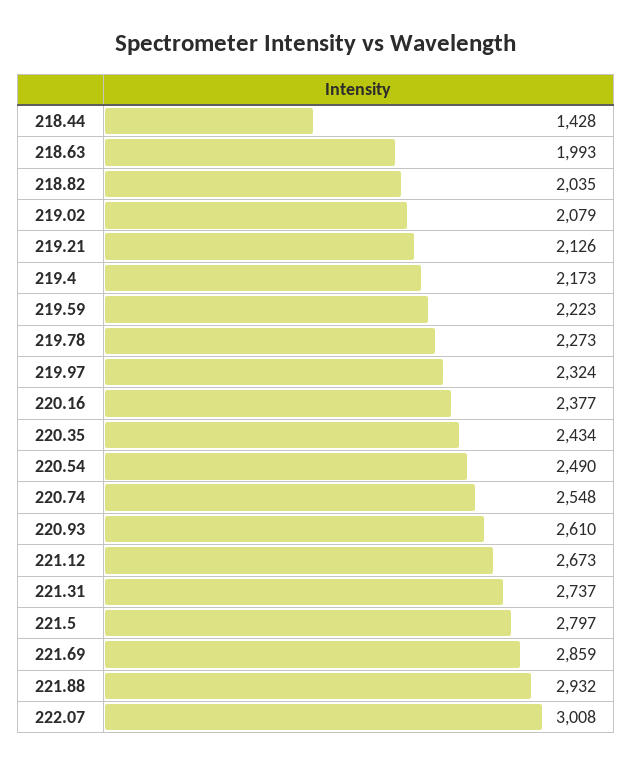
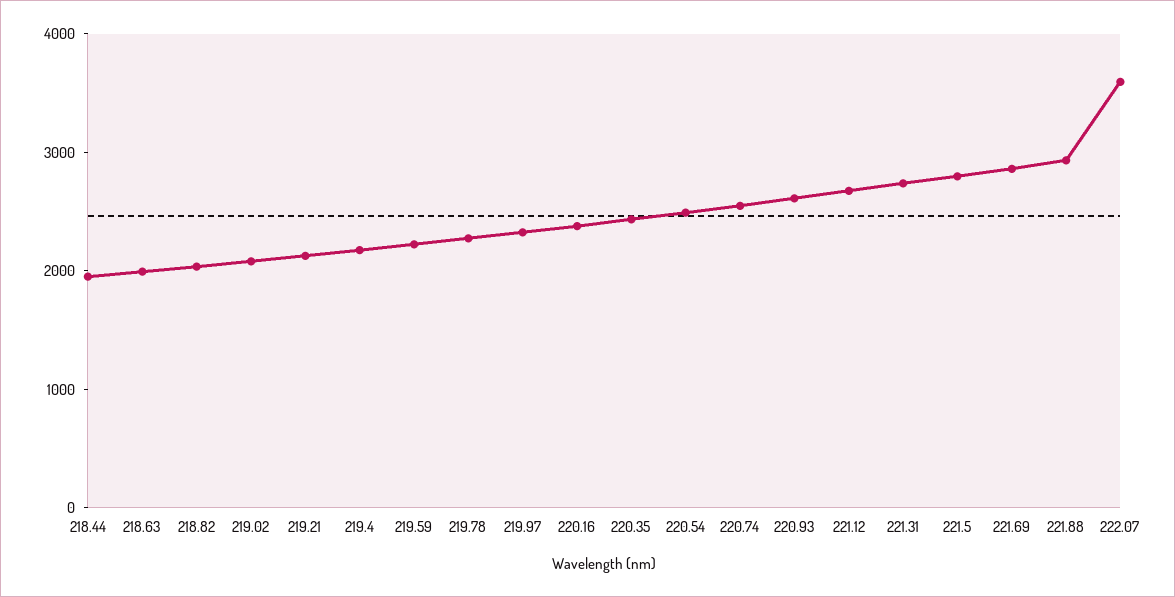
  {
-   "218.44": 1428,
+   "218.44": 2000,
    "218.63": 1993,
    "218.82": 2035,
    "219.02": 2079,
    "219.21": 2126,
    "219.4": 2173,
    "219.59": 2223,
    "219.78": 2273,
    "219.97": 2324,
    "220.16": 2377,
    "220.35": 2434,
    "220.54": 2490,
    "220.74": 2548,
    "220.93": 2610,
    "221.12": 2673,
    "221.31": 2737,
    "221.5": 2797,
    "221.69": 2859,
    "221.88": 2932,
-   "222.07": 3008
+   "222.07": 3600
  }

